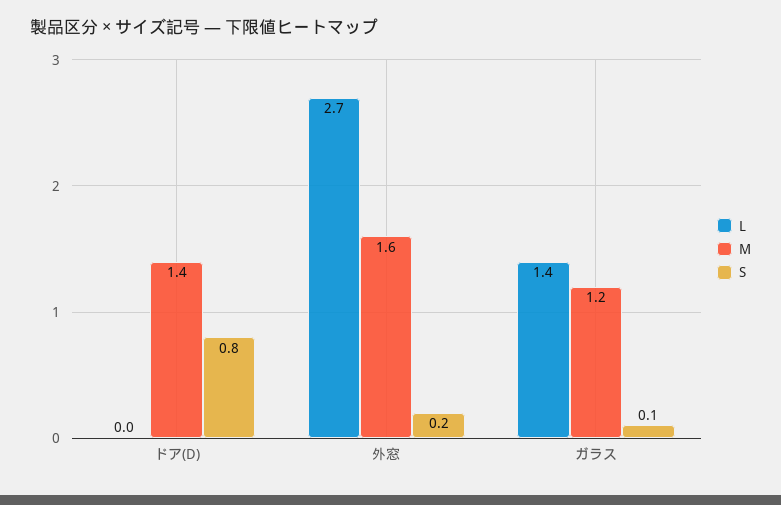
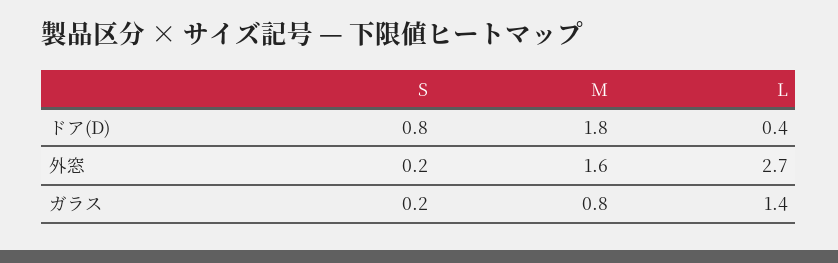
  {
    "L": {
-     "ドア(D)": 0,
+     "ドア(D)": 0.4,
      "外窓": 2.7,
      "ガラス": 1.4
    },
    "M": {
-     "ドア(D)": 1.4,
+     "ドア(D)": 1.8,
      "外窓": 1.6,
-     "ガラス": 1.2
+     "ガラス": 0.8
    },
    "S": {
      "ドア(D)": 0.8,
      "外窓": 0.2,
-     "ガラス": 0.1
+     "ガラス": 0.2
    }
  }

